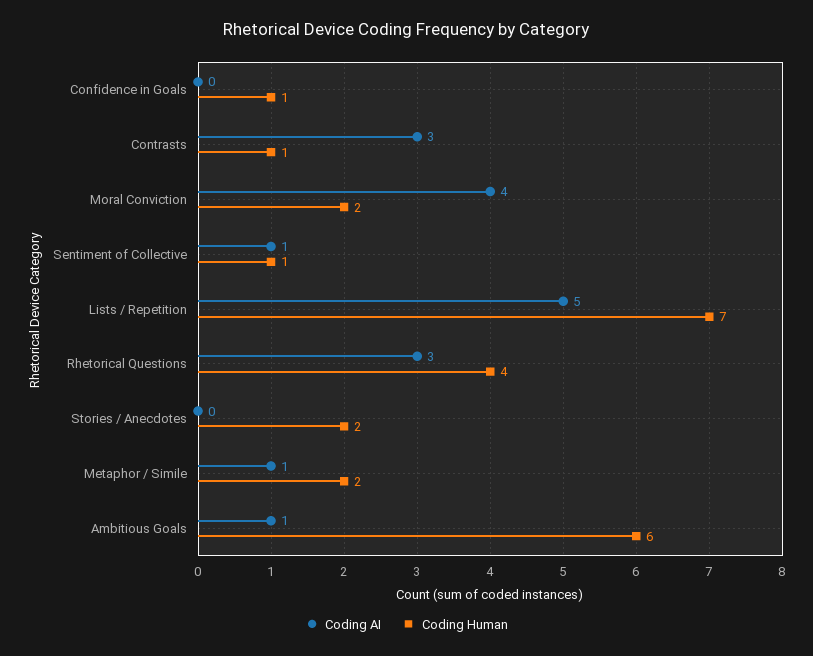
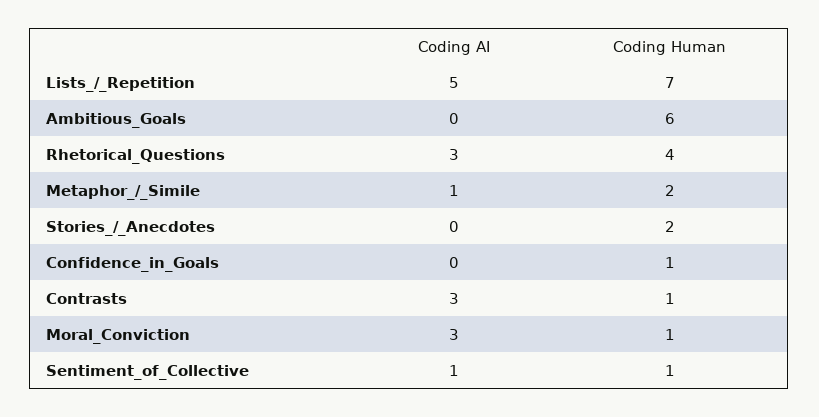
  {
    "Coding AI": {
      "Confidence in Goals": 0,
      "Contrasts": 3,
-     "Moral Conviction": 4,
+     "Moral Conviction": 3,
      "Sentiment of Collective": 1,
      "Lists / Repetition": 5,
      "Rhetorical Questions": 3,
      "Stories / Anecdotes": 0,
      "Metaphor / Simile": 1,
-     "Ambitious Goals": 1
+     "Ambitious Goals": 0
    },
    "Coding Human": {
      "Confidence in Goals": 1,
      "Contrasts": 1,
-     "Moral Conviction": 2,
+     "Moral Conviction": 1,
      "Sentiment of Collective": 1,
      "Lists / Repetition": 7,
      "Rhetorical Questions": 4,
      "Stories / Anecdotes": 2,
      "Metaphor / Simile": 2,
      "Ambitious Goals": 6
    }
  }

